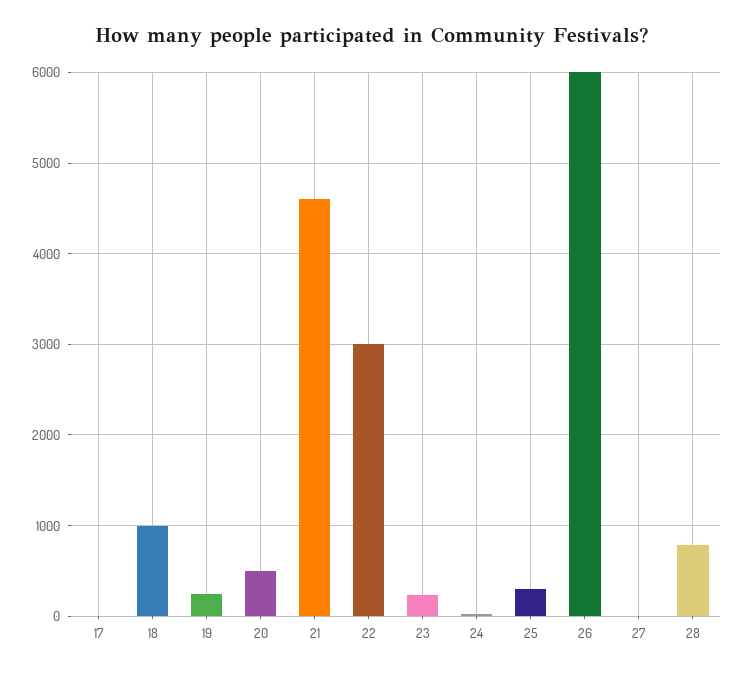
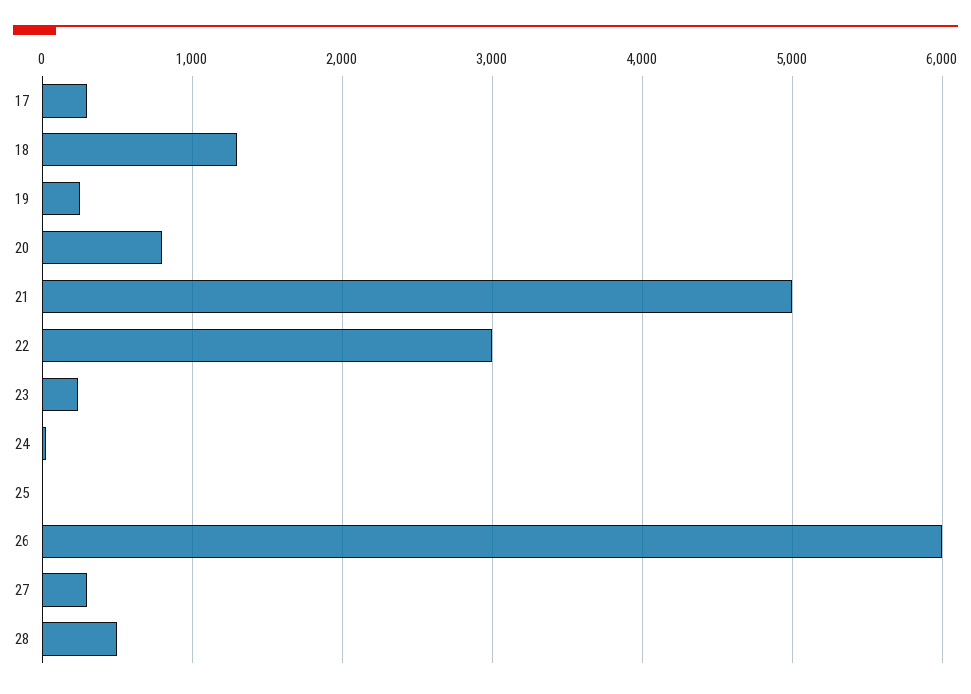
  {
-   "17": 0,
+   "17": 300,
-   "18": 1000,
+   "18": 1300,
    "19": 300,
-   "20": 500,
+   "20": 800,
-   "21": 4600,
+   "21": 5000,
    "22": 3000,
    "23": 200,
    "24": 0,
-   "25": 300,
+   "25": 0,
    "26": 6000,
-   "27": 0,
+   "27": 300,
-   "28": 800
+   "28": 500
  }

